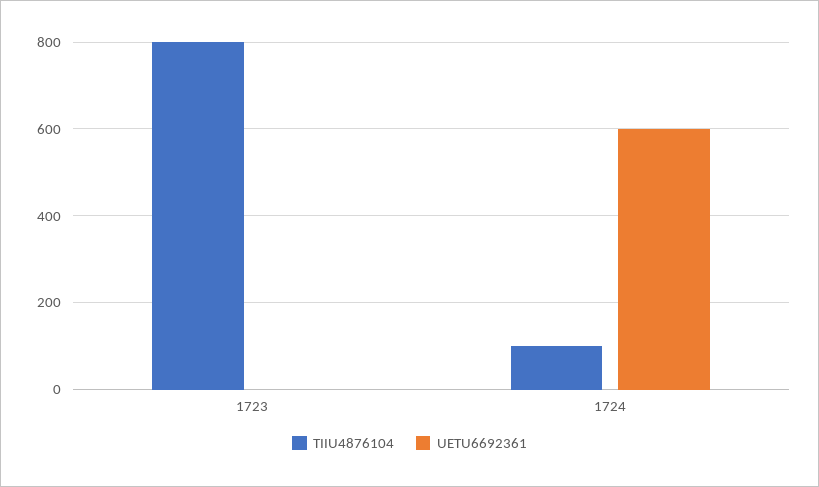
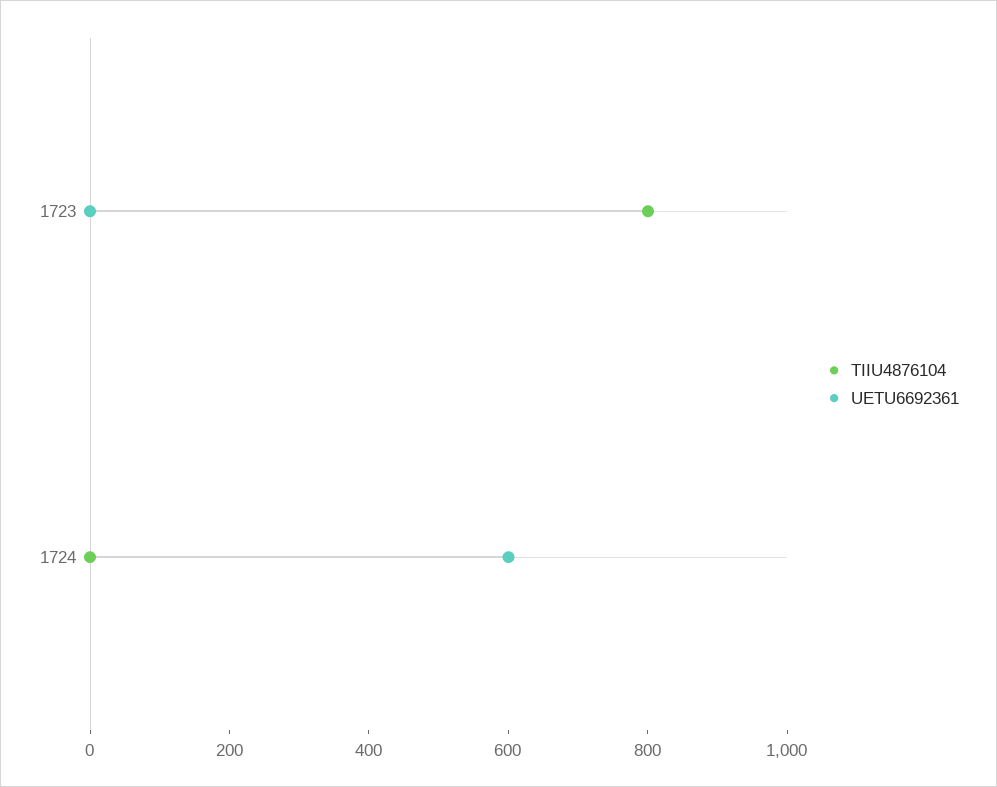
  {
    "TIIU4876104": {
      "1723": 800,
-     "1724": 100
+     "1724": 0
    },
    "UETU6692361": {
      "1723": 0,
      "1724": 600
    }
  }

